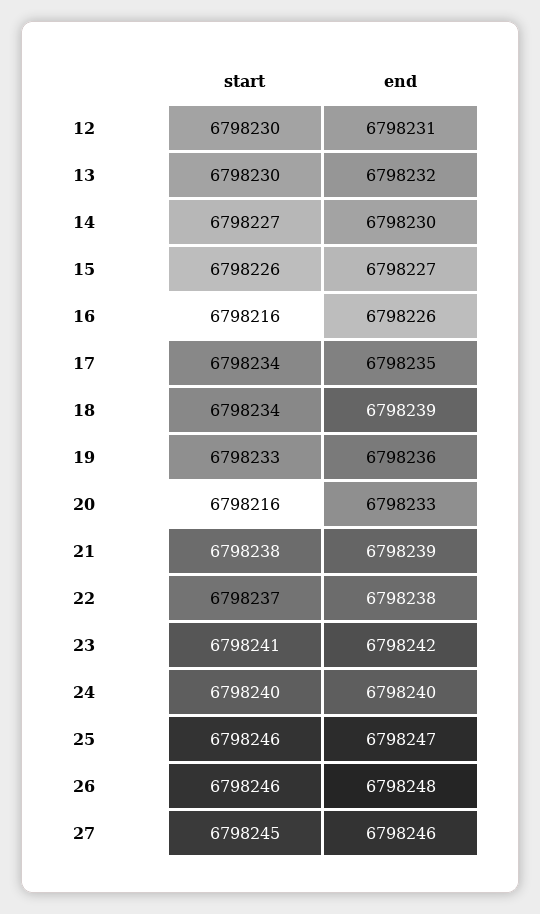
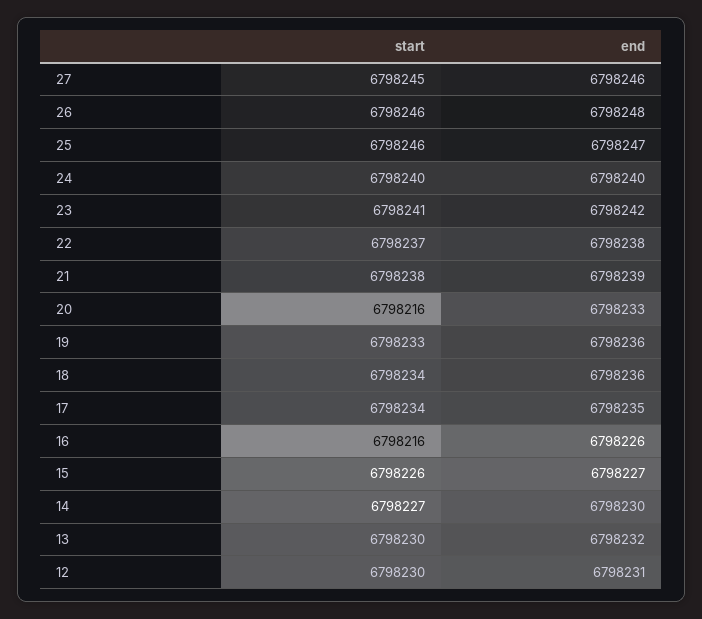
  {
    "start": {
      "12": 6798230,
      "13": 6798230,
      "14": 6798227,
      "15": 6798226,
      "16": 6798216,
      "17": 6798234,
      "18": 6798234,
      "19": 6798233,
      "20": 6798216,
      "21": 6798238,
      "22": 6798237,
      "23": 6798241,
      "24": 6798240,
      "25": 6798246,
      "26": 6798246,
      "27": 6798245
    },
    "end": {
      "12": 6798231,
      "13": 6798232,
      "14": 6798230,
      "15": 6798227,
      "16": 6798226,
      "17": 6798235,
-     "18": 6798239,
+     "18": 6798236,
      "19": 6798236,
      "20": 6798233,
      "21": 6798239,
      "22": 6798238,
      "23": 6798242,
      "24": 6798240,
      "25": 6798247,
      "26": 6798248,
      "27": 6798246
    }
  }

